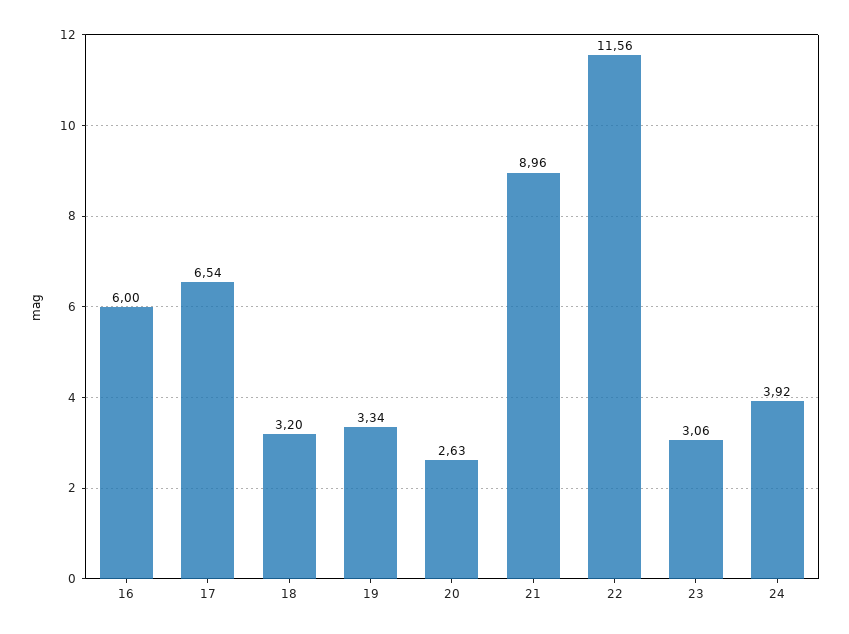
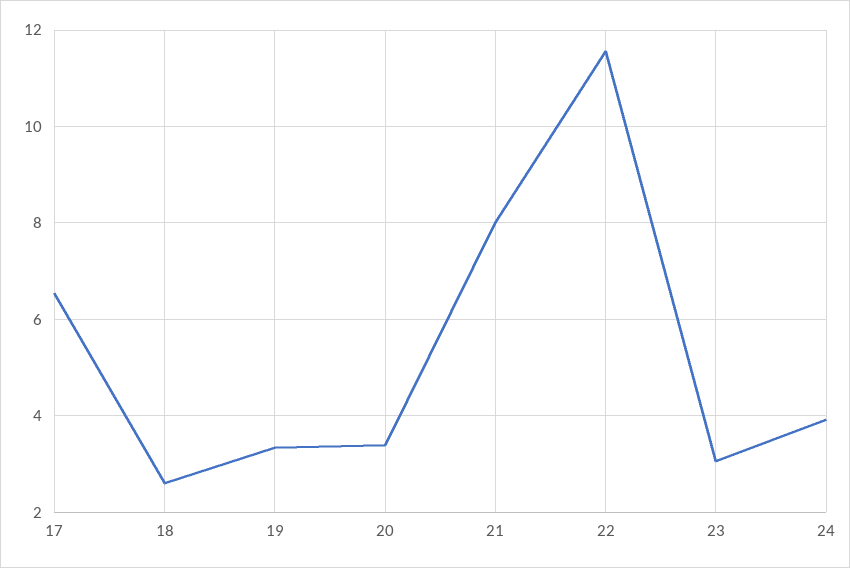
  {
-   "16": 6,
    "17": 6.54,
-   "18": 3.2,
+   "18": 2.6,
    "19": 3.34,
-   "20": 2.63,
+   "20": 3.4,
-   "21": 8.96,
+   "21": 8,
    "22": 11.56,
    "23": 3.06,
    "24": 3.92
  }

